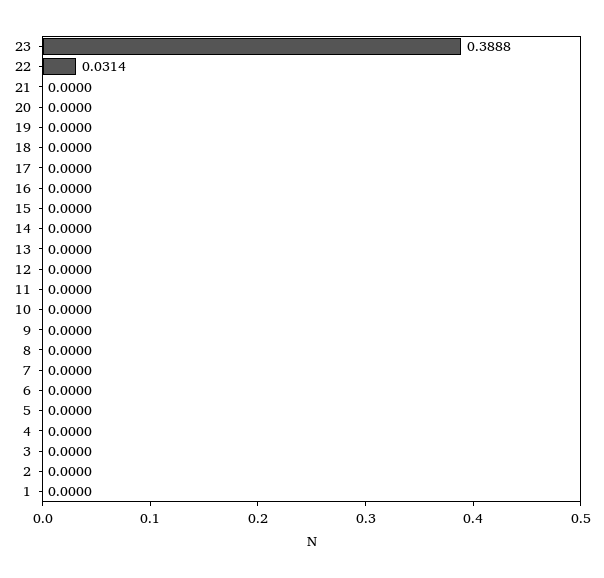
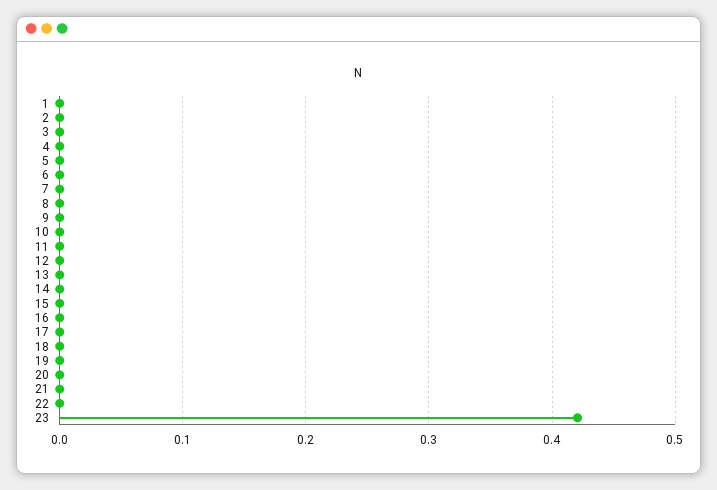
  {
-   "23": 0.3888,
+   "23": 0.42,
-   "22": 0.0314,
+   "22": 0,
    "21": 0,
    "20": 0,
    "19": 0,
    "18": 0,
    "17": 0,
    "16": 0,
    "15": 0,
    "14": 0,
    "13": 0,
    "12": 0,
    "11": 0,
    "10": 0,
    "9": 0,
    "8": 0,
    "7": 0,
    "6": 0,
    "5": 0,
    "4": 0,
    "3": 0,
    "2": 0,
    "1": 0
  }

